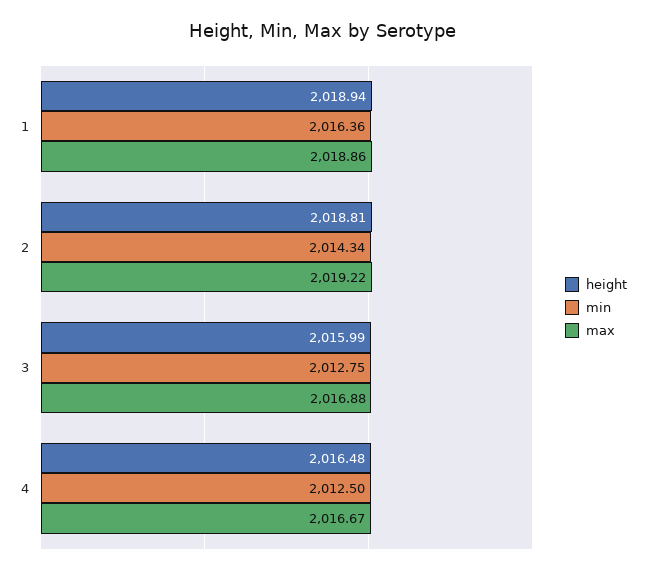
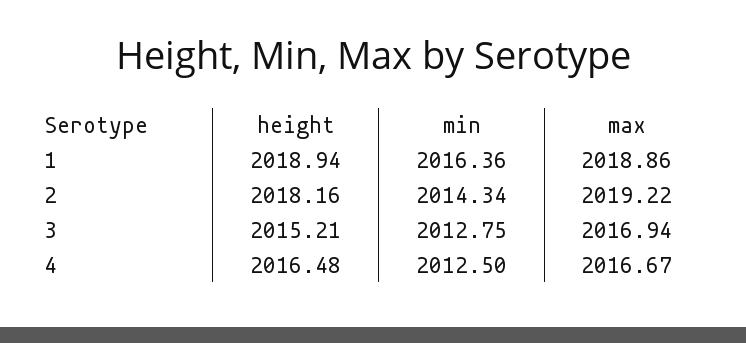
  {
    "height": {
      "1": 2018.94,
-     "2": 2018.81,
+     "2": 2018.16,
-     "3": 2015.99,
+     "3": 2015.21,
      "4": 2016.48
    },
    "min": {
      "1": 2016.36,
      "2": 2014.34,
      "3": 2012.75,
      "4": 2012.5
    },
    "max": {
      "1": 2018.86,
      "2": 2019.22,
-     "3": 2016.88,
+     "3": 2016.94,
      "4": 2016.67
    }
  }

